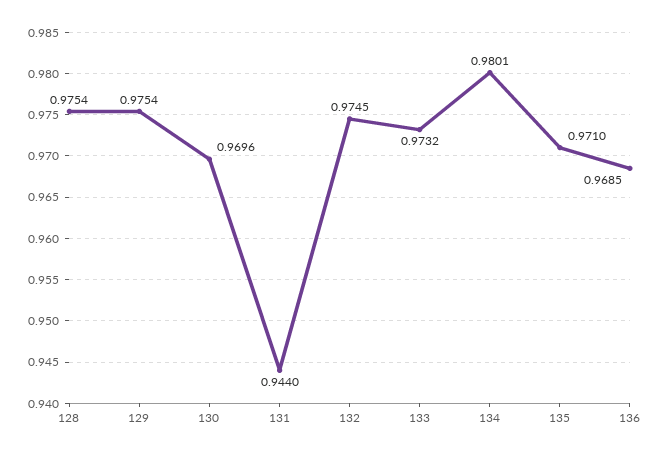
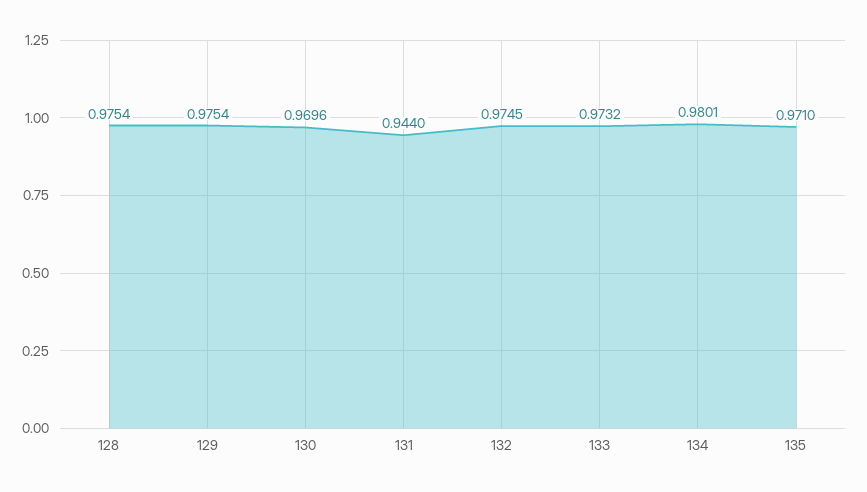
  {
    "128": 0.9754,
    "129": 0.9754,
    "130": 0.9696,
    "131": 0.944,
    "132": 0.9745,
    "133": 0.9732,
    "134": 0.9801,
-   "135": 0.971,
+   "135": 0.971
-   "136": 0.9685
  }

